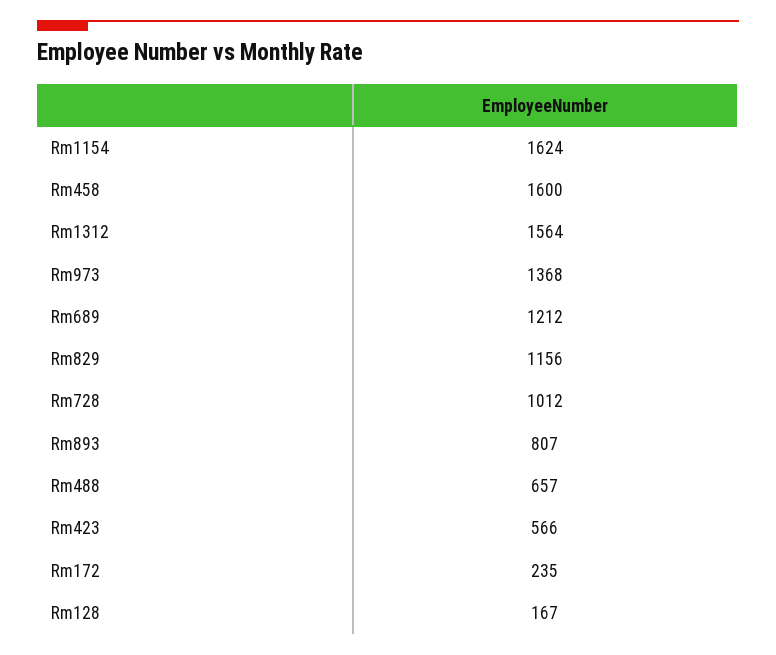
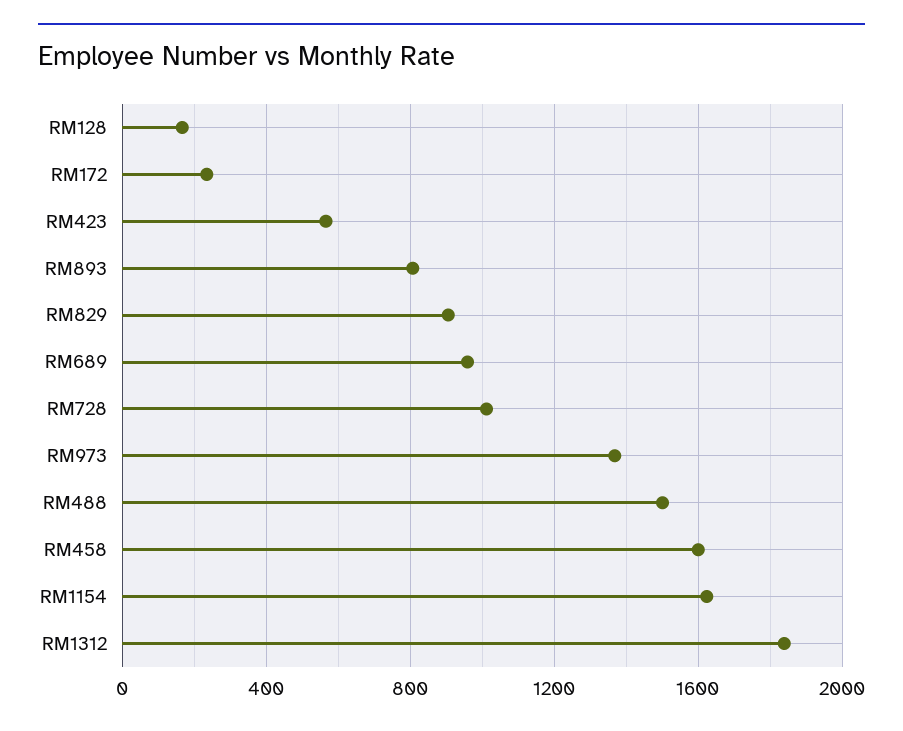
  {
    "Rm1154": 1624,
    "Rm458": 1600,
-   "Rm1312": 1564,
+   "Rm1312": 1850,
    "Rm973": 1368,
-   "Rm689": 1212,
+   "Rm689": 950,
-   "Rm829": 1156,
+   "Rm829": 900,
    "Rm728": 1012,
    "Rm893": 807,
-   "Rm488": 657,
+   "Rm488": 1500,
    "Rm423": 566,
    "Rm172": 235,
    "Rm128": 167
  }

